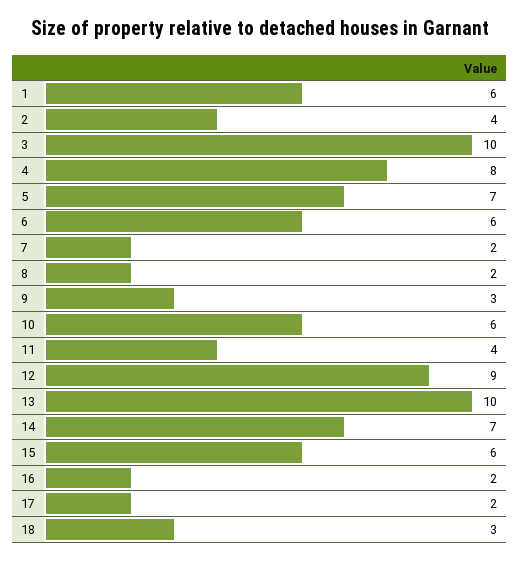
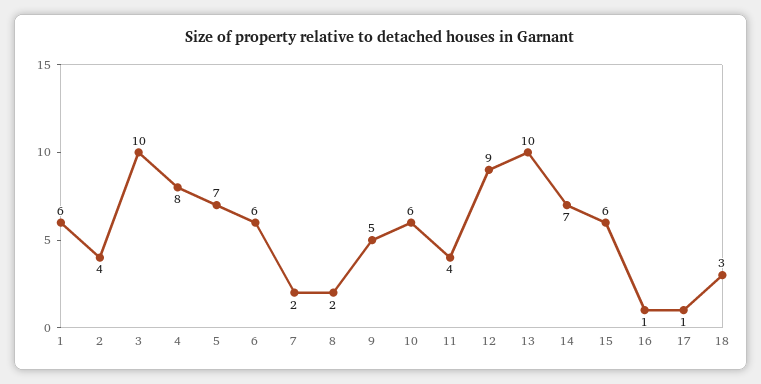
  {
    "1": 6,
    "2": 4,
    "3": 10,
    "4": 8,
    "5": 7,
    "6": 6,
    "7": 2,
    "8": 2,
-   "9": 3,
+   "9": 5,
    "10": 6,
    "11": 4,
    "12": 9,
    "13": 10,
    "14": 7,
    "15": 6,
-   "16": 2,
+   "16": 1,
-   "17": 2,
+   "17": 1,
    "18": 3
  }

